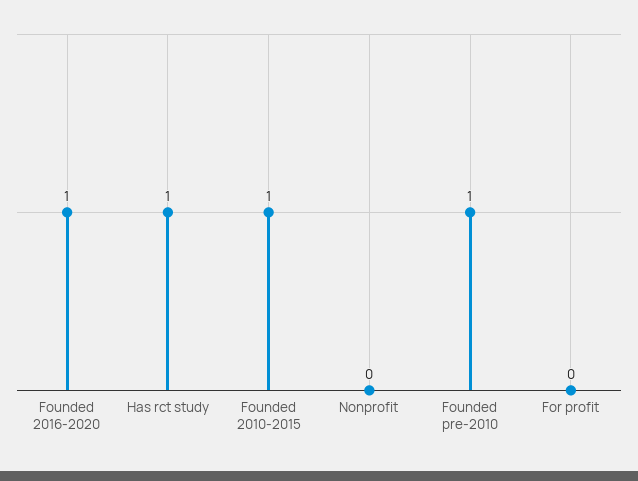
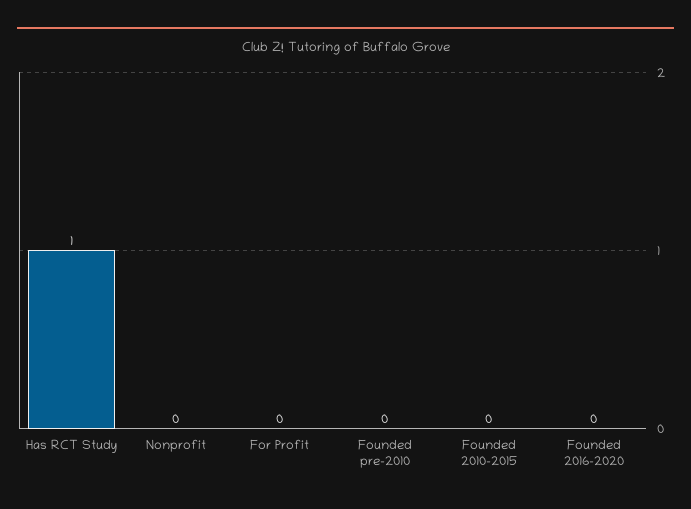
  {
-   "Founded 2016-2020": 1,
+   "Founded 2016-2020": 0,
    "Has rct study": 1,
-   "Founded 2010-2015": 1,
+   "Founded 2010-2015": 0,
    "Nonprofit": 0,
-   "Founded pre-2010": 1,
+   "Founded pre-2010": 0,
    "For profit": 0
  }

